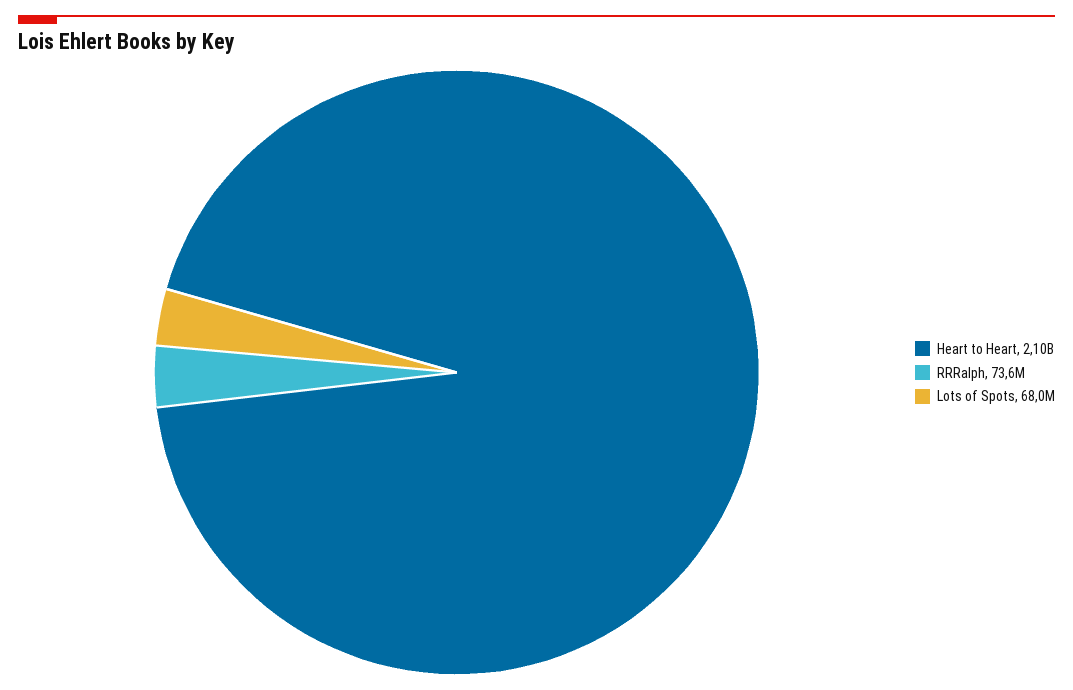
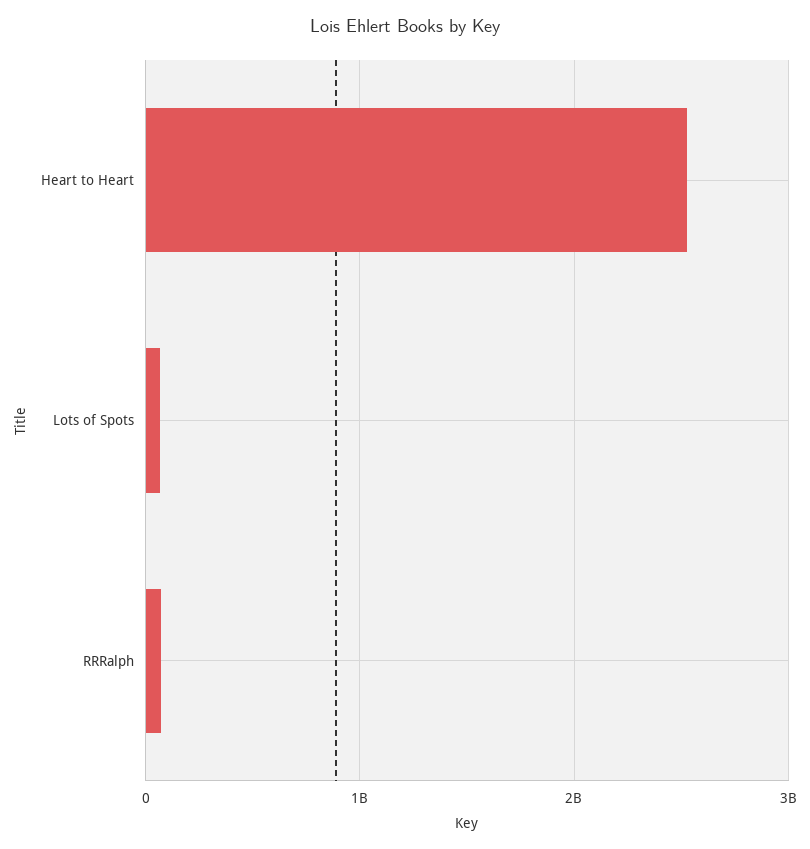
  {
-   "Heart to Heart": 2100000000,
+   "Heart to Heart": 2500000000,
    "RRRalph": 73600000,
    "Lots of Spots": 68000000
  }

